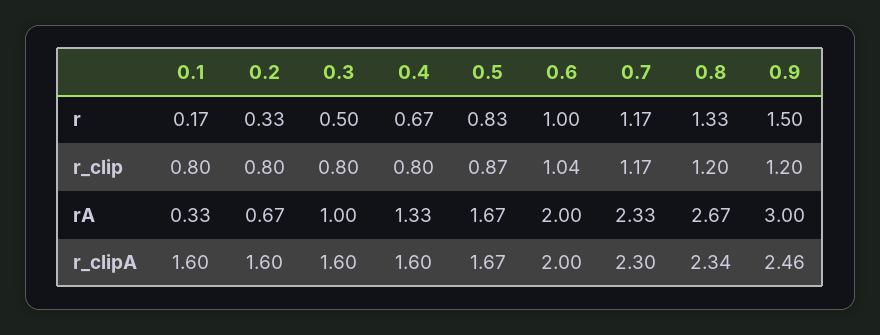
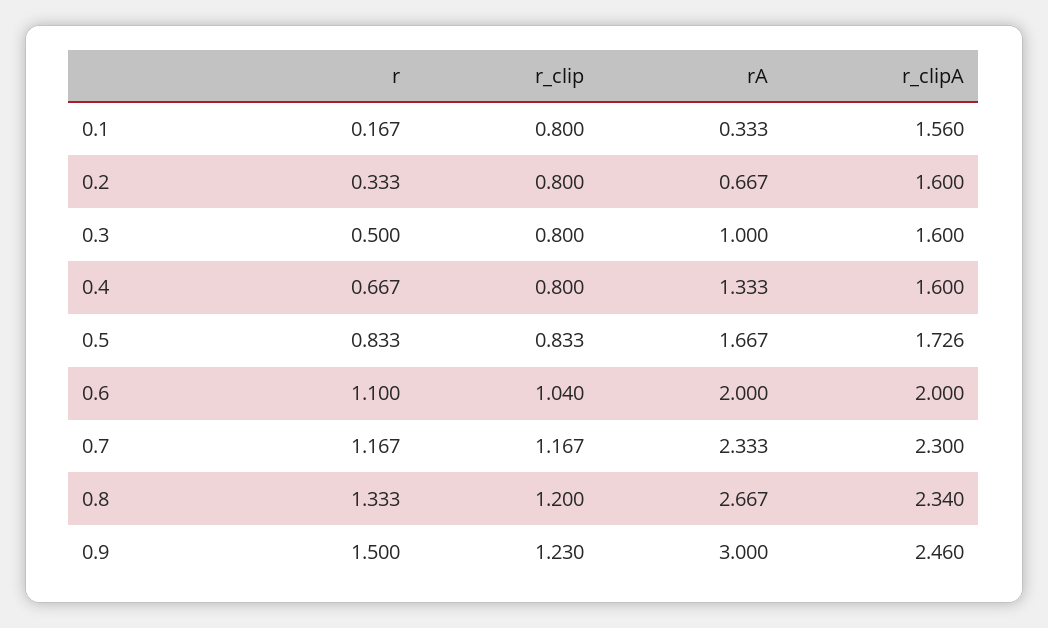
  {
    "0.1": {
      "r": 0.167,
      "r_clip": 0.8,
      "rA": 0.333,
-     "r_clipA": 1.6
+     "r_clipA": 1.56
    },
    "0.2": {
      "r": 0.333,
      "r_clip": 0.8,
      "rA": 0.667,
      "r_clipA": 1.6
    },
    "0.3": {
      "r": 0.5,
      "r_clip": 0.8,
      "rA": 1,
      "r_clipA": 1.6
    },
    "0.4": {
      "r": 0.667,
      "r_clip": 0.8,
      "rA": 1.333,
      "r_clipA": 1.6
    },
    "0.5": {
      "r": 0.833,
-     "r_clip": 0.87,
+     "r_clip": 0.833,
      "rA": 1.667,
-     "r_clipA": 1.67
+     "r_clipA": 1.726
    },
    "0.6": {
-     "r": 1,
+     "r": 1.1,
      "r_clip": 1.04,
      "rA": 2,
      "r_clipA": 2
    },
    "0.7": {
      "r": 1.167,
      "r_clip": 1.167,
      "rA": 2.333,
      "r_clipA": 2.3
    },
    "0.8": {
      "r": 1.333,
      "r_clip": 1.2,
      "rA": 2.667,
      "r_clipA": 2.34
    },
    "0.9": {
      "r": 1.5,
-     "r_clip": 1.2,
+     "r_clip": 1.23,
      "rA": 3,
      "r_clipA": 2.46
    }
  }

